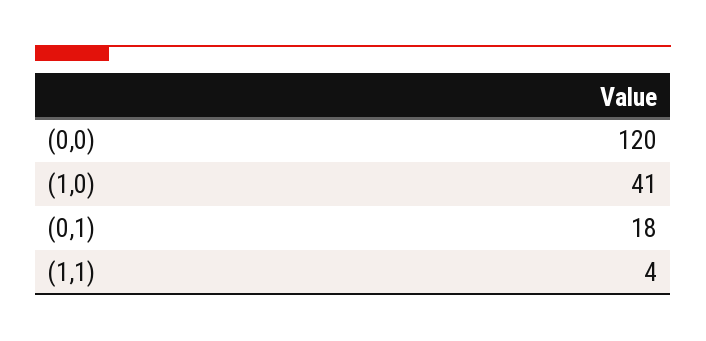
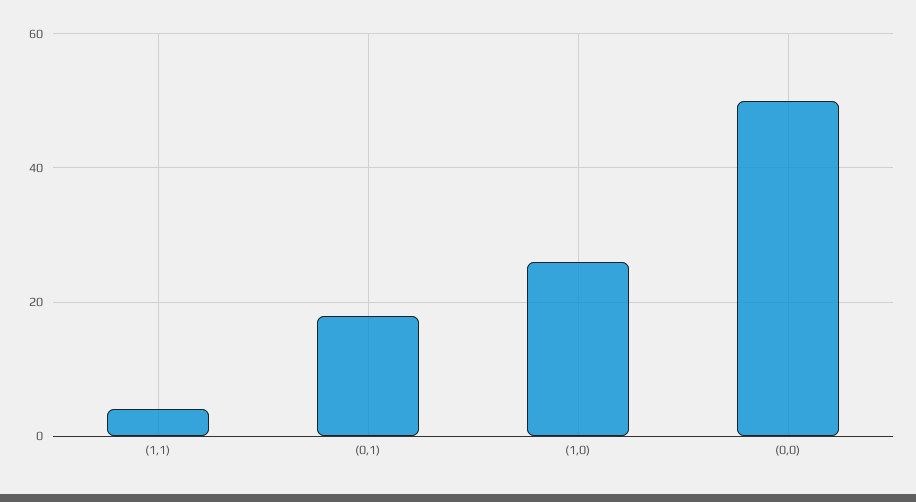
  {
-   "(0,0)": 120,
+   "(0,0)": 50,
-   "(1,0)": 41,
+   "(1,0)": 25,
    "(0,1)": 18,
    "(1,1)": 4
  }

